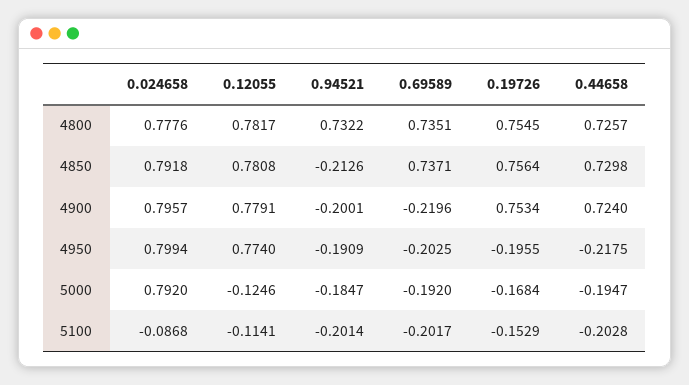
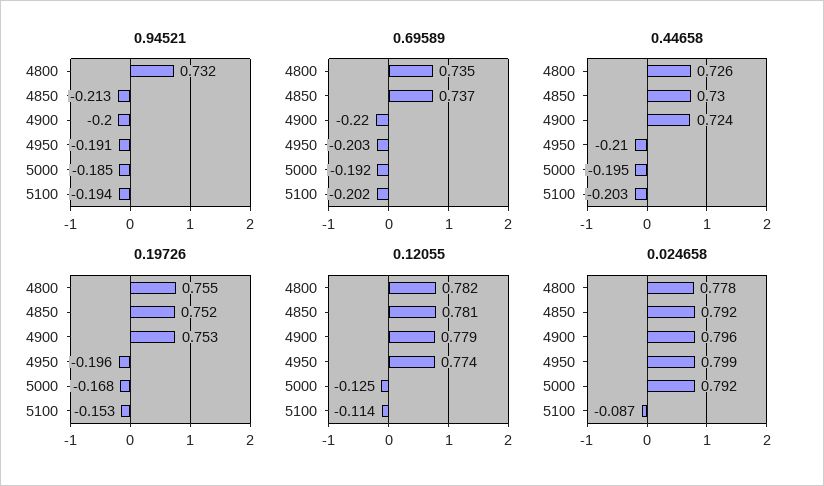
  {
    "0.024658": {
      "4800": 0.7776,
      "4850": 0.7918,
      "4900": 0.7957,
      "4950": 0.7994,
      "5000": 0.792,
      "5100": -0.0868
    },
    "0.12055": {
      "4800": 0.7817,
      "4850": 0.7808,
      "4900": 0.7791,
      "4950": 0.774,
      "5000": -0.1246,
      "5100": -0.1141
    },
    "0.94521": {
      "4800": 0.7322,
      "4850": -0.2126,
      "4900": -0.2001,
      "4950": -0.1909,
      "5000": -0.1847,
-     "5100": -0.2014
+     "5100": -0.194
    },
    "0.69589": {
      "4800": 0.7351,
      "4850": 0.7371,
      "4900": -0.2196,
      "4950": -0.2025,
      "5000": -0.192,
      "5100": -0.2017
    },
    "0.19726": {
      "4800": 0.7545,
-     "4850": 0.7564,
+     "4850": 0.752,
      "4900": 0.7534,
      "4950": -0.1955,
      "5000": -0.1684,
      "5100": -0.1529
    },
    "0.44658": {
      "4800": 0.7257,
      "4850": 0.7298,
      "4900": 0.724,
-     "4950": -0.2175,
+     "4950": -0.21,
      "5000": -0.1947,
      "5100": -0.2028
    }
  }

